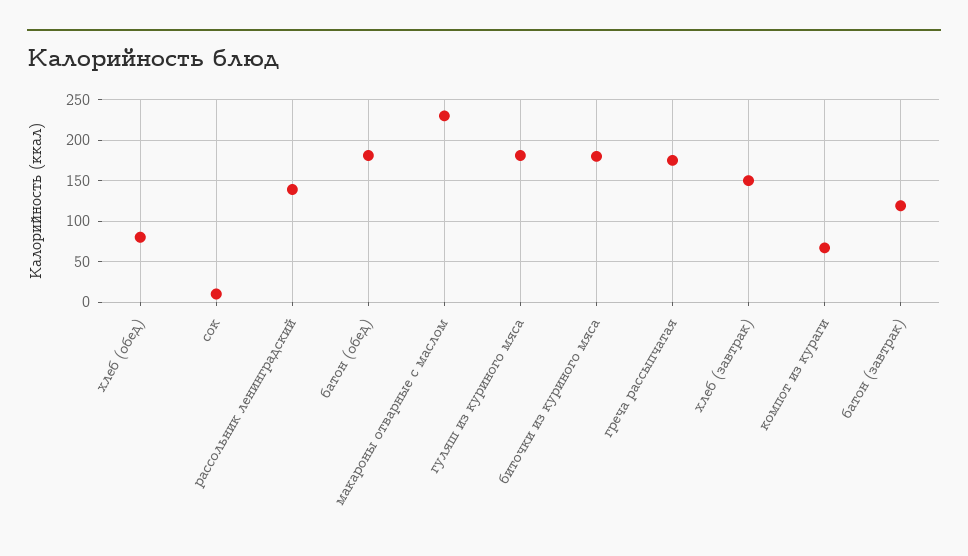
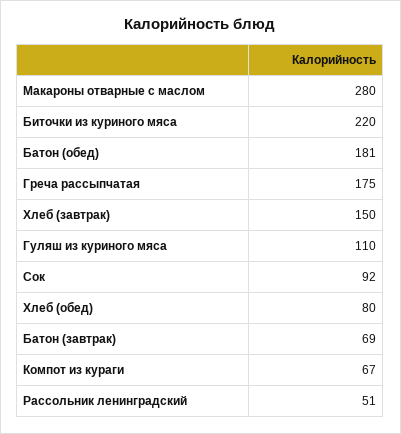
  {
    "хлеб (обед)": 80,
-   "сок": 10,
+   "сок": 92,
-   "рассольник ленинградский": 140,
+   "рассольник ленинградский": 51,
    "батон (обед)": 181,
-   "макароны отварные с маслом": 230,
+   "макароны отварные с маслом": 280,
-   "гуляш из куриного мяса": 180,
+   "гуляш из куриного мяса": 110,
-   "биточки из куриного мяса": 180,
+   "биточки из куриного мяса": 220,
    "греча рассыпчатая": 175,
    "хлеб (завтрак)": 150,
    "компот из кураги": 67,
-   "батон (завтрак)": 120
+   "батон (завтрак)": 69
  }

